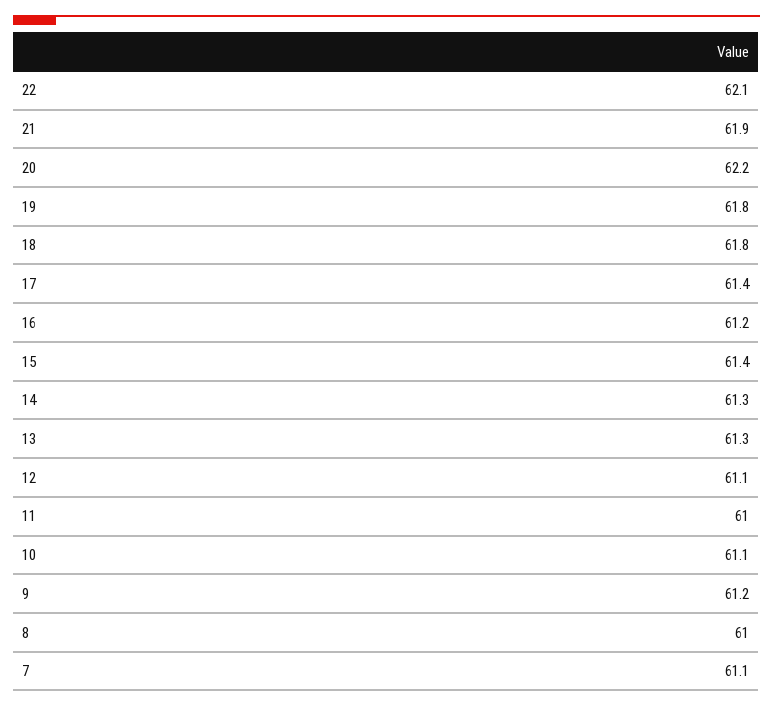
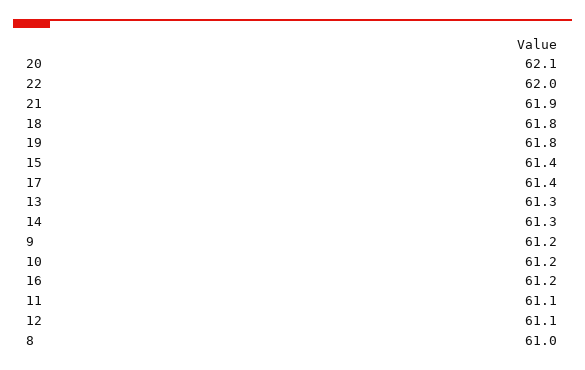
  {
-   "22": 62.1,
+   "22": 62,
    "21": 61.9,
-   "20": 62.2,
+   "20": 62.1,
    "19": 61.8,
    "18": 61.8,
    "17": 61.4,
    "16": 61.2,
    "15": 61.4,
    "14": 61.3,
    "13": 61.3,
    "12": 61.1,
-   "11": 61,
+   "11": 61.1,
-   "10": 61.1,
+   "10": 61.2,
    "9": 61.2,
-   "8": 61,
+   "8": 61
-   "7": 61.1
  }

